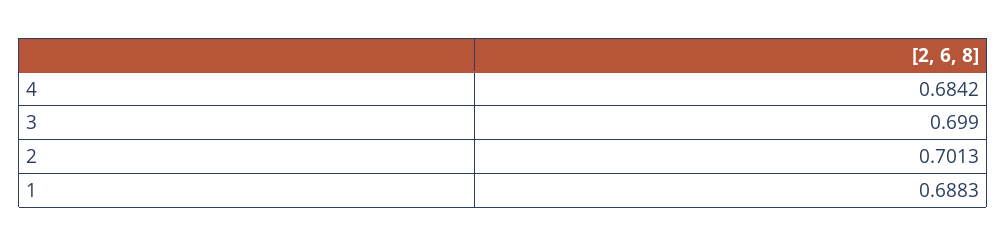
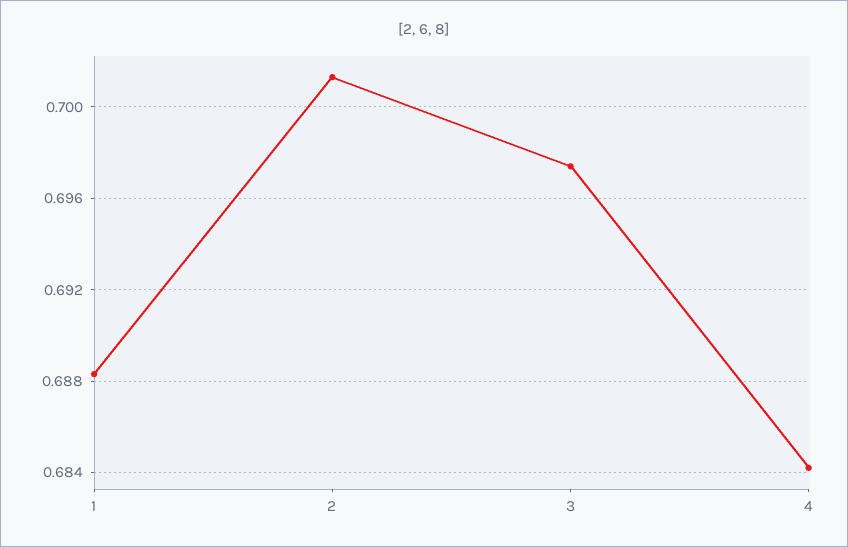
  {
    "4": 0.6842,
-   "3": 0.699,
+   "3": 0.6975,
    "2": 0.7013,
    "1": 0.6883
  }

